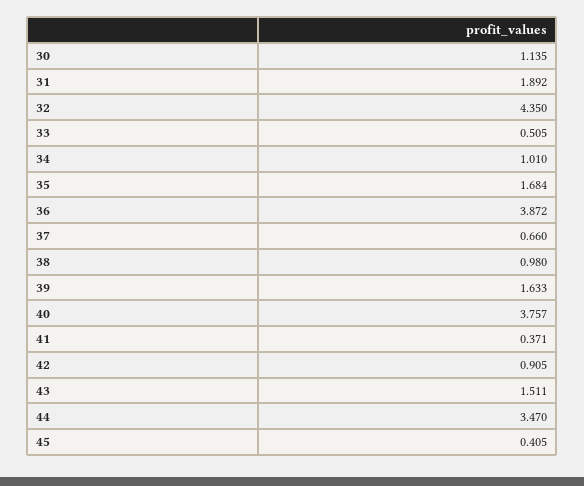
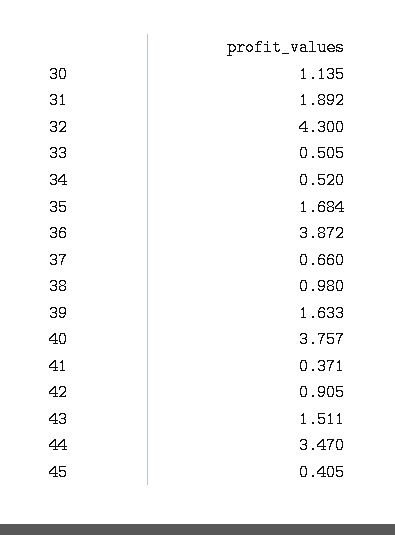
  {
    "30": 1.135,
    "31": 1.892,
-   "32": 4.35,
+   "32": 4.3,
    "33": 0.505,
-   "34": 1.01,
+   "34": 0.52,
    "35": 1.684,
    "36": 3.872,
    "37": 0.66,
    "38": 0.98,
    "39": 1.633,
    "40": 3.757,
    "41": 0.371,
    "42": 0.905,
    "43": 1.511,
    "44": 3.47,
    "45": 0.405
  }

